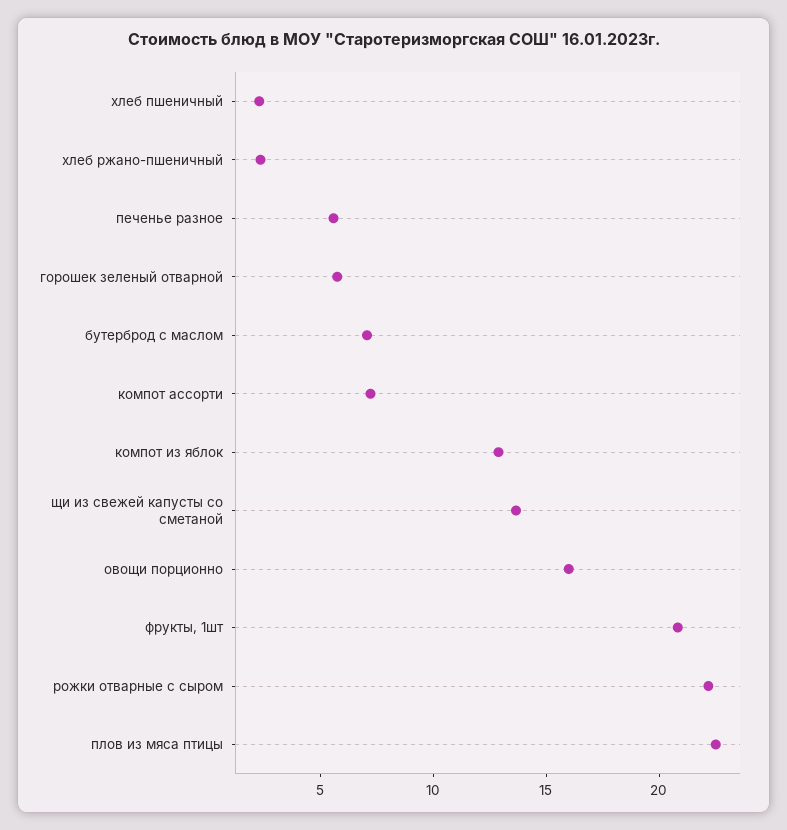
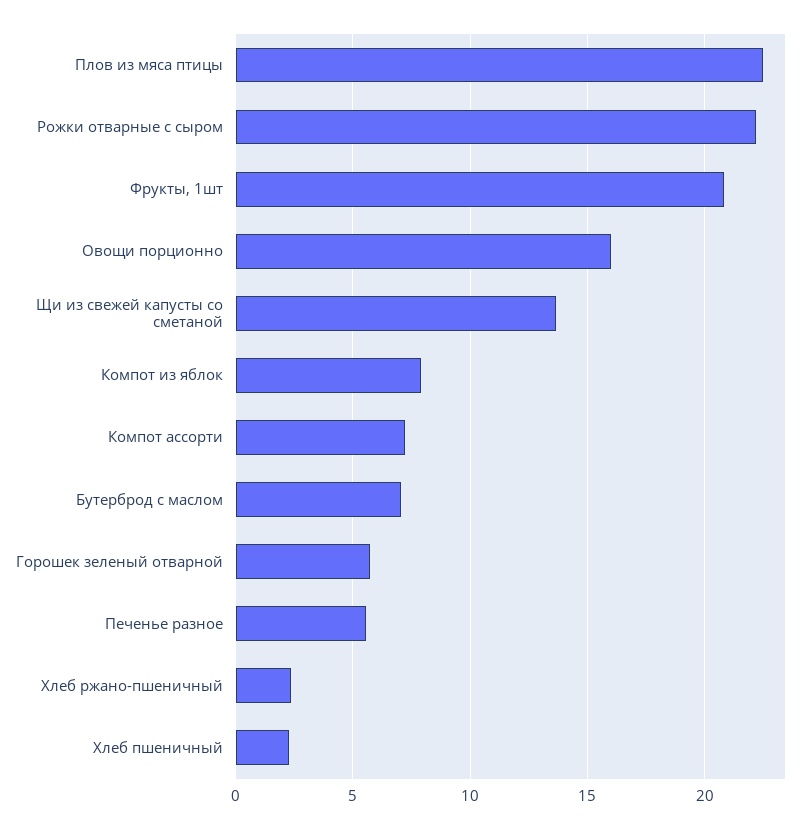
  {
    "хлеб пшеничный": 2.5,
    "хлеб ржано-пшеничный": 2.5,
    "печенье разное": 5.5,
    "горошек зеленый отварной": 6,
    "бутерброд с маслом": 7,
    "компот ассорти": 7,
-   "компот из яблок": 13,
+   "компот из яблок": 8,
    "щи из свежей капусты со сметаной": 13.5,
    "овощи порционно": 16,
    "фрукты, 1шт": 21,
    "рожки отварные с сыром": 22,
    "плов из мяса птицы": 22.5
  }

